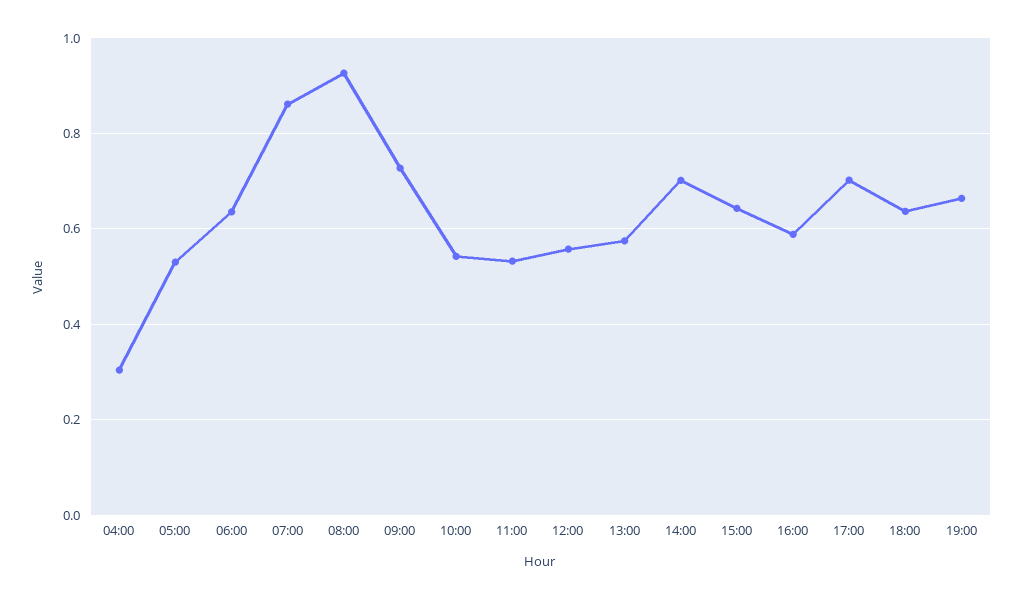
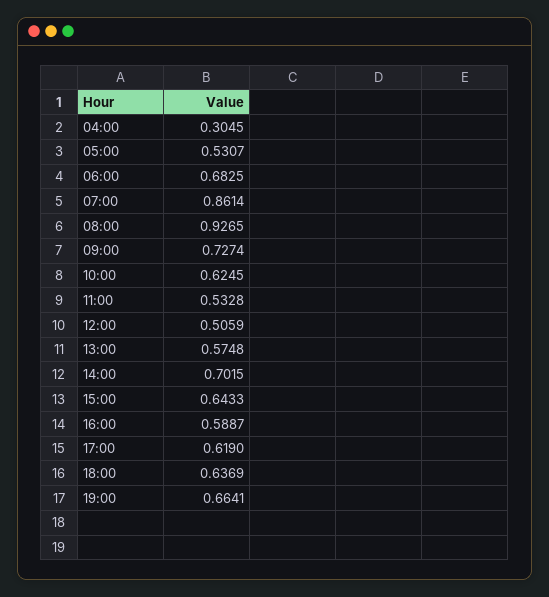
  {
    "04:00": 0.3045,
    "05:00": 0.5307,
-   "06:00": 0.64,
+   "06:00": 0.6825,
    "07:00": 0.8614,
    "08:00": 0.9265,
    "09:00": 0.7274,
-   "10:00": 0.54,
+   "10:00": 0.6245,
    "11:00": 0.5328,
-   "12:00": 0.56,
+   "12:00": 0.5059,
    "13:00": 0.5748,
    "14:00": 0.7015,
    "15:00": 0.6433,
    "16:00": 0.5887,
-   "17:00": 0.7,
+   "17:00": 0.619,
    "18:00": 0.6369,
    "19:00": 0.6641
  }

